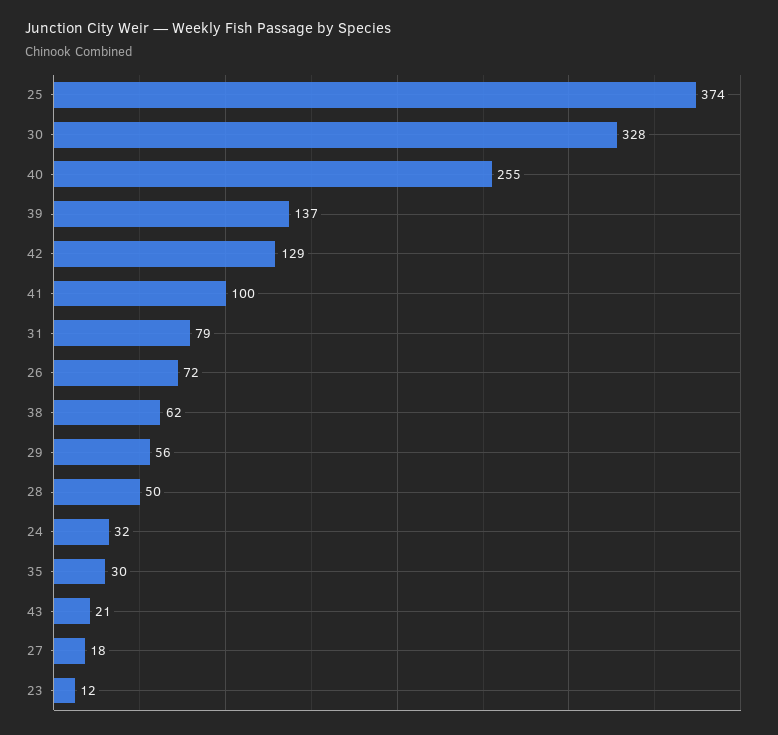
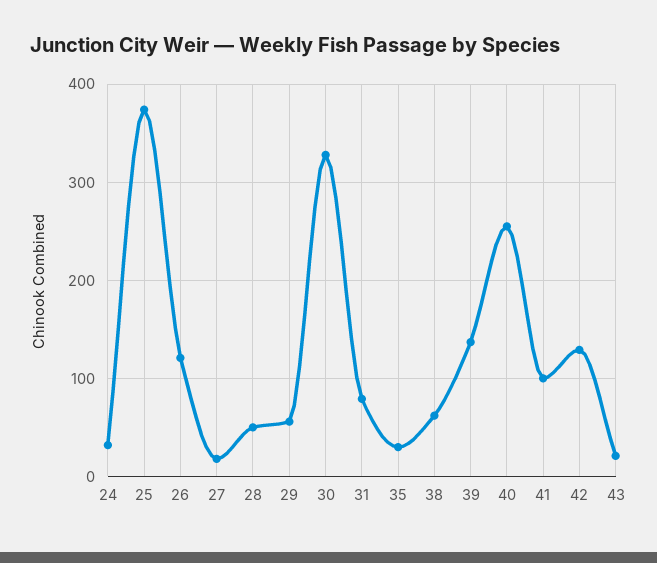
  {
    "25": 374,
    "30": 328,
    "40": 255,
    "39": 137,
    "42": 129,
    "41": 100,
    "31": 79,
-   "26": 72,
+   "26": 120,
    "38": 62,
    "29": 56,
    "28": 50,
    "24": 32,
    "35": 30,
    "43": 21,
-   "27": 18,
+   "27": 18
-   "23": 12
  }

